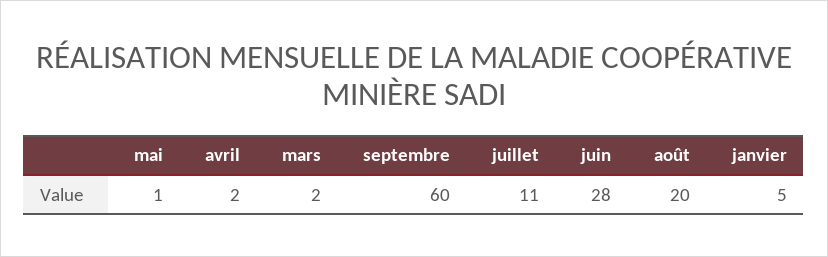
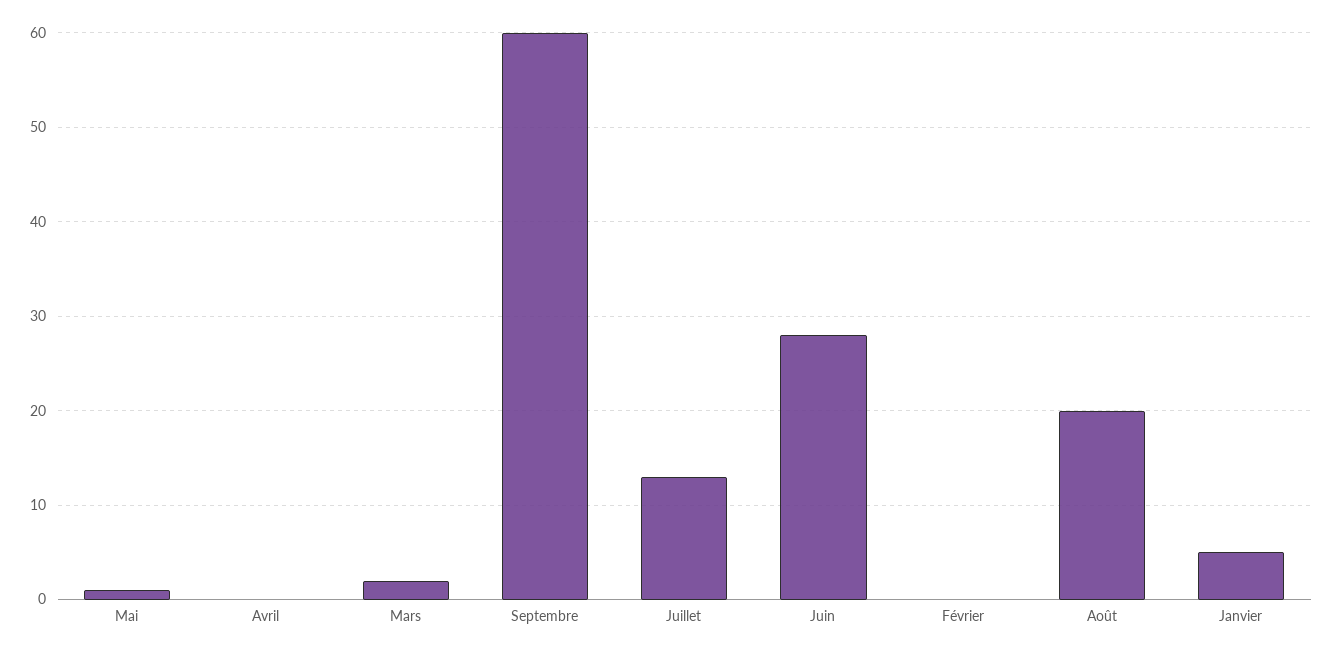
  {
    "mai": 1,
-   "avril": 2,
+   "avril": 0,
    "mars": 2,
    "septembre": 60,
-   "juillet": 11,
+   "juillet": 13,
    "juin": 28,
    "août": 20,
-   "janvier": 5
+   "janvier": 5,
+   "Février": 0
  }

